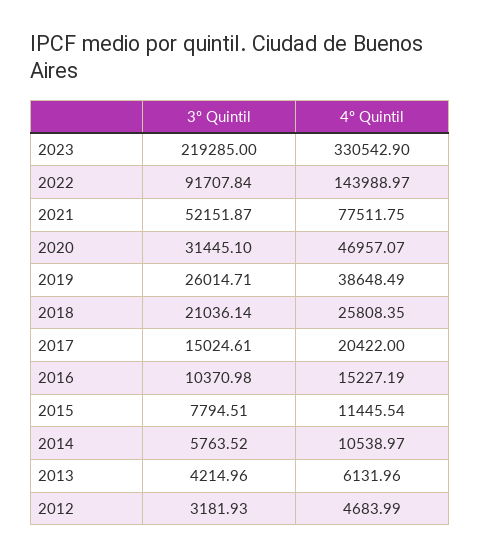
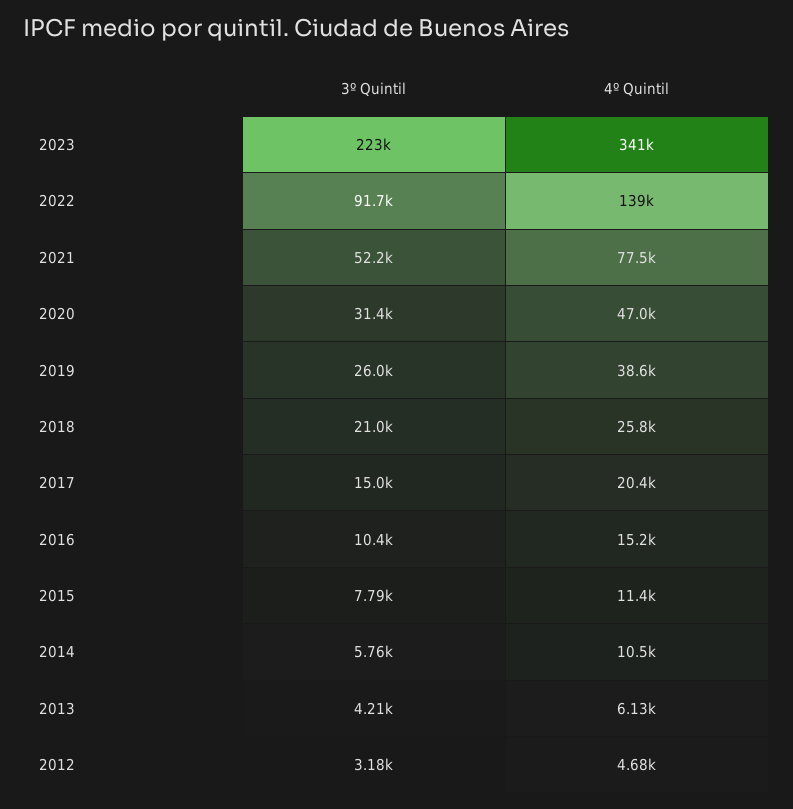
  {
    "3º Quintil": {
-     "2023": 219285,
+     "2023": 223000,
      "2022": 91707.84,
      "2021": 52151.87,
      "2020": 31445.1,
      "2019": 26014.71,
      "2018": 21036.14,
      "2017": 15024.61,
      "2016": 10370.98,
      "2015": 7794.51,
      "2014": 5763.52,
      "2013": 4214.96,
      "2012": 3181.93
    },
    "4º Quintil": {
-     "2023": 330542.9,
+     "2023": 341000,
-     "2022": 143988.97,
+     "2022": 139000,
      "2021": 77511.75,
      "2020": 46957.07,
      "2019": 38648.49,
      "2018": 25808.35,
      "2017": 20422,
      "2016": 15227.19,
      "2015": 11445.54,
      "2014": 10538.97,
      "2013": 6131.96,
      "2012": 4683.99
    }
  }

